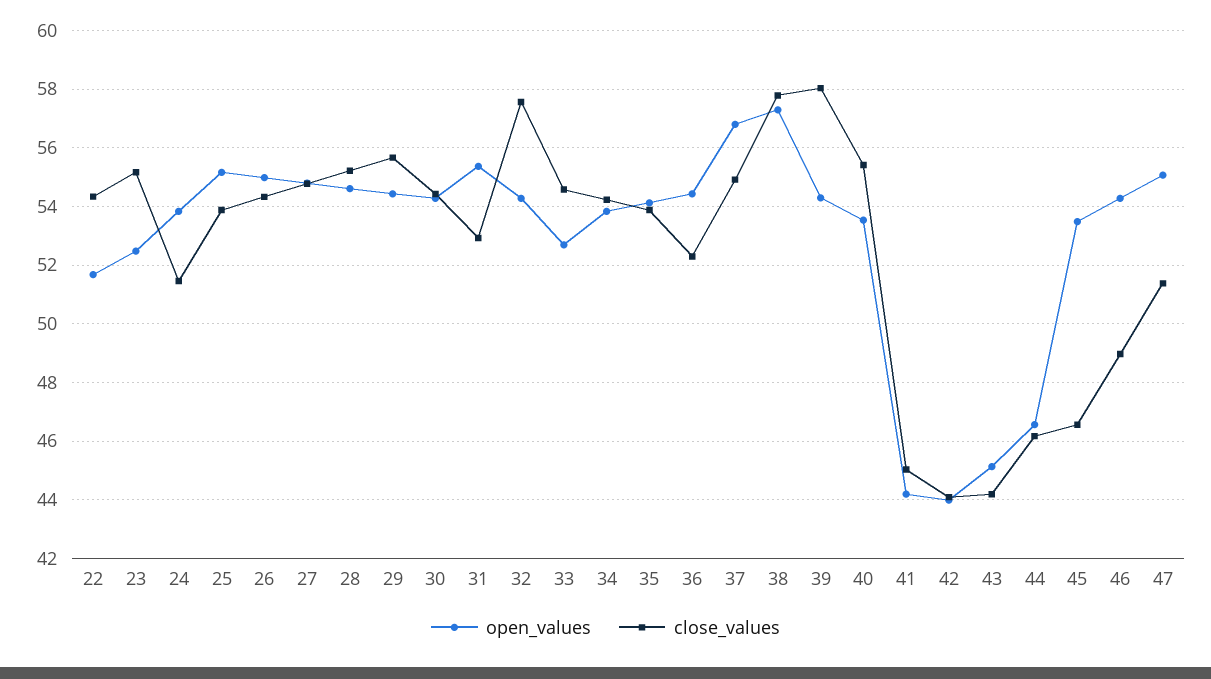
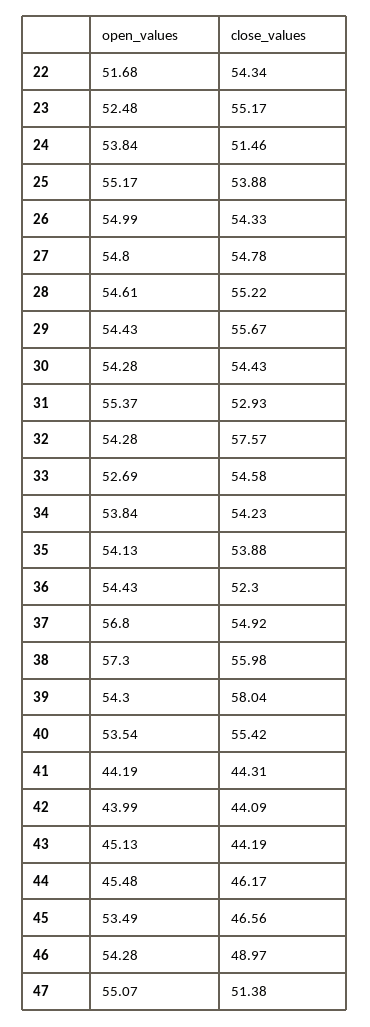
  {
    "open_values": {
      "22": 51.68,
      "23": 52.48,
      "24": 53.84,
      "25": 55.17,
      "26": 54.99,
      "27": 54.8,
      "28": 54.61,
      "29": 54.43,
      "30": 54.28,
      "31": 55.37,
      "32": 54.28,
      "33": 52.69,
      "34": 53.84,
      "35": 54.13,
      "36": 54.43,
      "37": 56.8,
      "38": 57.3,
      "39": 54.3,
      "40": 53.54,
      "41": 44.19,
      "42": 43.99,
      "43": 45.13,
-     "44": 46.5,
+     "44": 45.48,
      "45": 53.49,
      "46": 54.28,
      "47": 55.07
    },
    "close_values": {
      "22": 54.34,
      "23": 55.17,
      "24": 51.46,
      "25": 53.88,
      "26": 54.33,
      "27": 54.78,
      "28": 55.22,
      "29": 55.67,
      "30": 54.43,
      "31": 52.93,
      "32": 57.57,
      "33": 54.58,
      "34": 54.23,
      "35": 53.88,
      "36": 52.3,
      "37": 54.92,
-     "38": 57.75,
+     "38": 55.98,
      "39": 58.04,
      "40": 55.42,
-     "41": 45,
+     "41": 44.31,
      "42": 44.09,
      "43": 44.19,
      "44": 46.17,
      "45": 46.56,
      "46": 48.97,
      "47": 51.38
    }
  }

